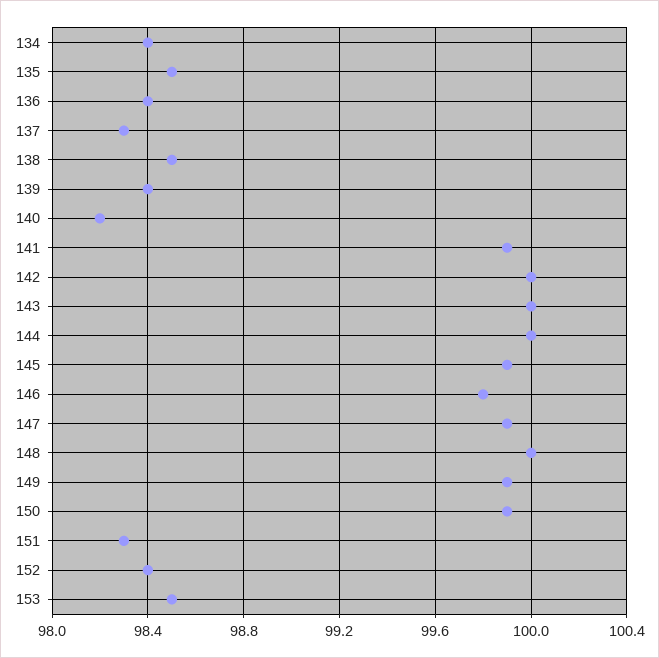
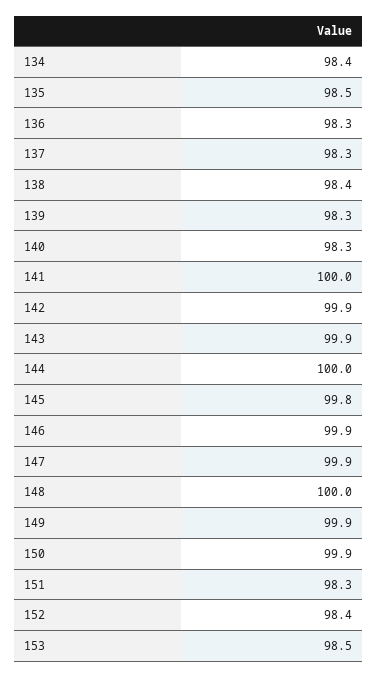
  {
    "134": 98.4,
    "135": 98.5,
-   "136": 98.4,
+   "136": 98.3,
    "137": 98.3,
-   "138": 98.5,
+   "138": 98.4,
-   "139": 98.4,
+   "139": 98.3,
-   "140": 98.2,
+   "140": 98.3,
-   "141": 99.9,
+   "141": 100,
-   "142": 100,
+   "142": 99.9,
-   "143": 100,
+   "143": 99.9,
    "144": 100,
-   "145": 99.9,
+   "145": 99.8,
-   "146": 99.8,
+   "146": 99.9,
    "147": 99.9,
    "148": 100,
    "149": 99.9,
    "150": 99.9,
    "151": 98.3,
    "152": 98.4,
    "153": 98.5
  }

